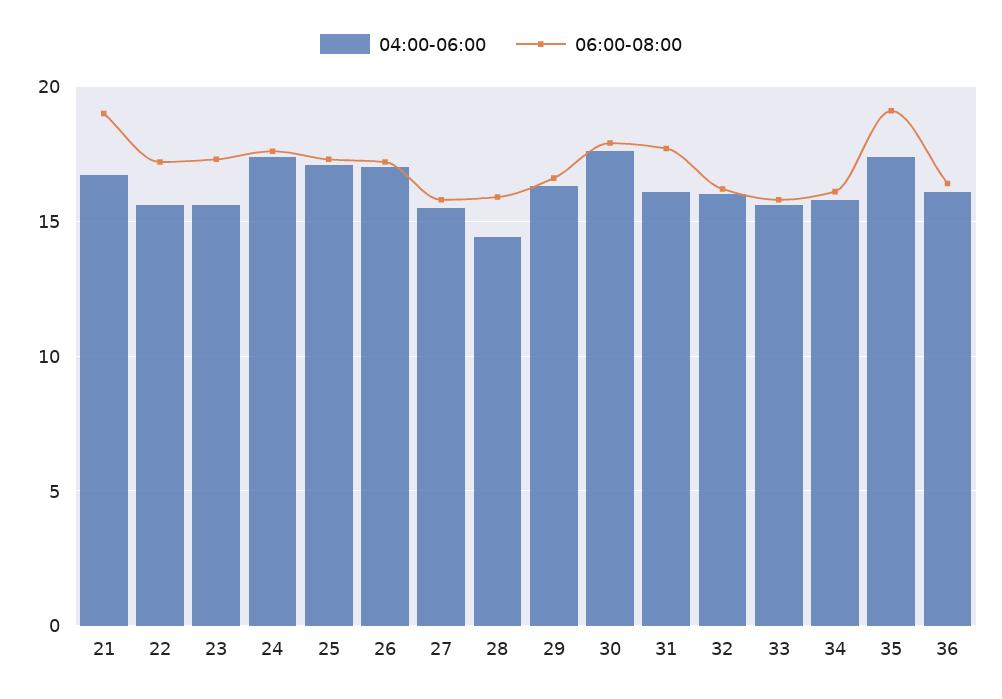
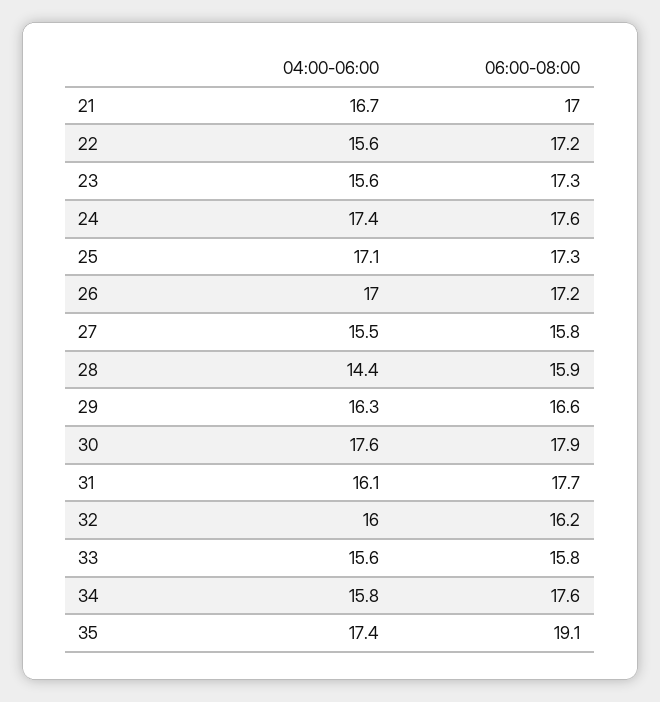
  {
    "04:00-06:00": {
      "21": 16.7,
      "22": 15.6,
      "23": 15.6,
      "24": 17.4,
      "25": 17.1,
      "26": 17,
      "27": 15.5,
      "28": 14.4,
      "29": 16.3,
      "30": 17.6,
      "31": 16.1,
      "32": 16,
      "33": 15.6,
      "34": 15.8,
-     "35": 17.4,
+     "35": 17.4
-     "36": 16
    },
    "06:00-08:00": {
-     "21": 19,
+     "21": 17,
      "22": 17.2,
      "23": 17.3,
      "24": 17.6,
      "25": 17.3,
      "26": 17.2,
      "27": 15.8,
      "28": 15.9,
      "29": 16.6,
      "30": 17.9,
      "31": 17.7,
      "32": 16.2,
      "33": 15.8,
-     "34": 16,
+     "34": 17.6,
-     "35": 19.1,
+     "35": 19.1
-     "36": 16.5
    }
  }

